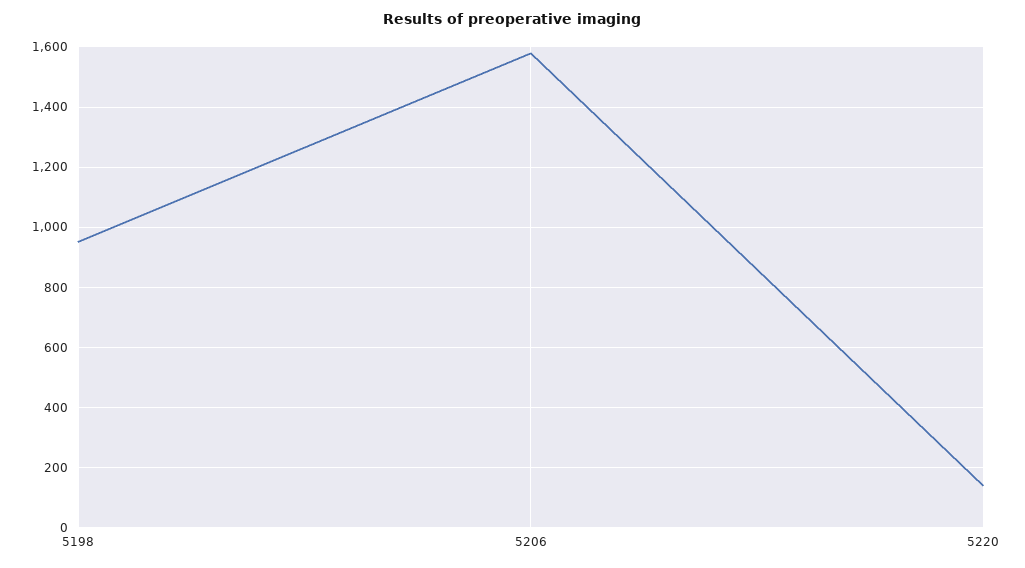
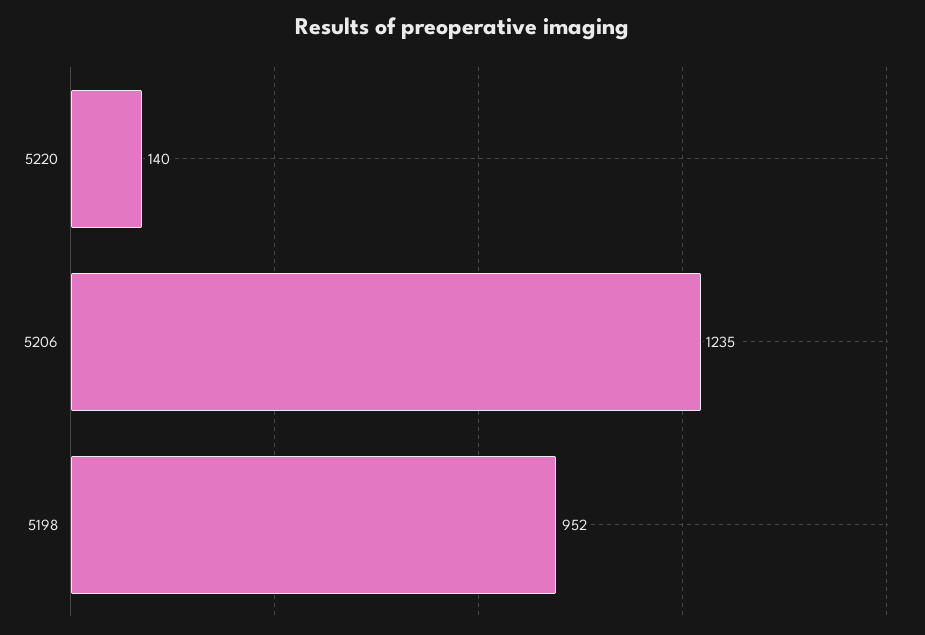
  {
    "5198": 952,
-   "5206": 1580,
+   "5206": 1235,
    "5220": 140
  }

